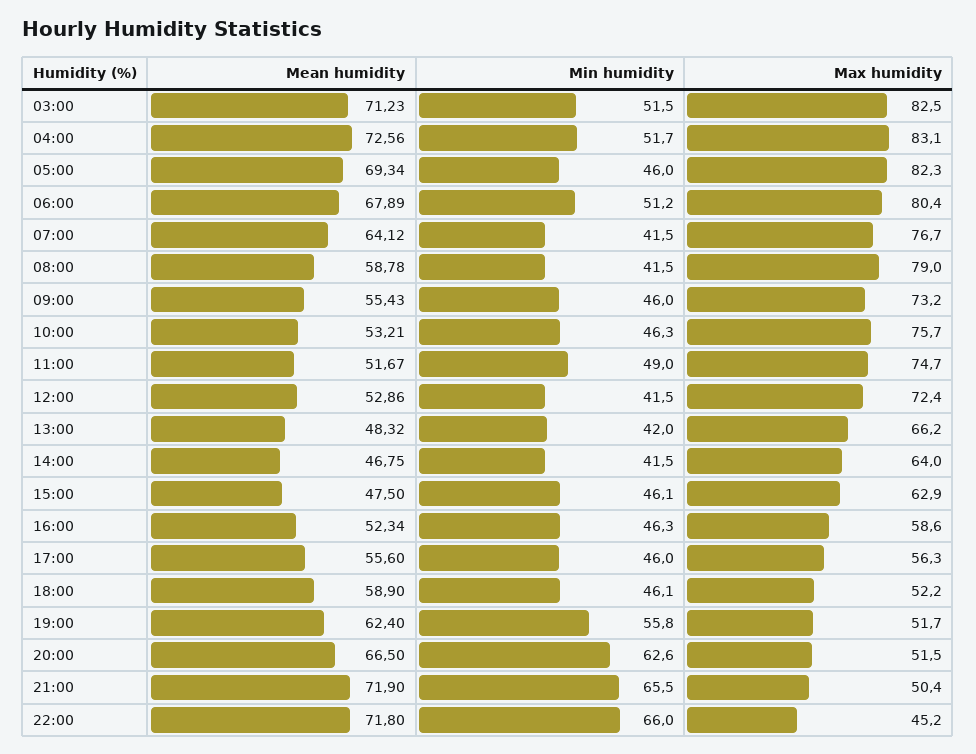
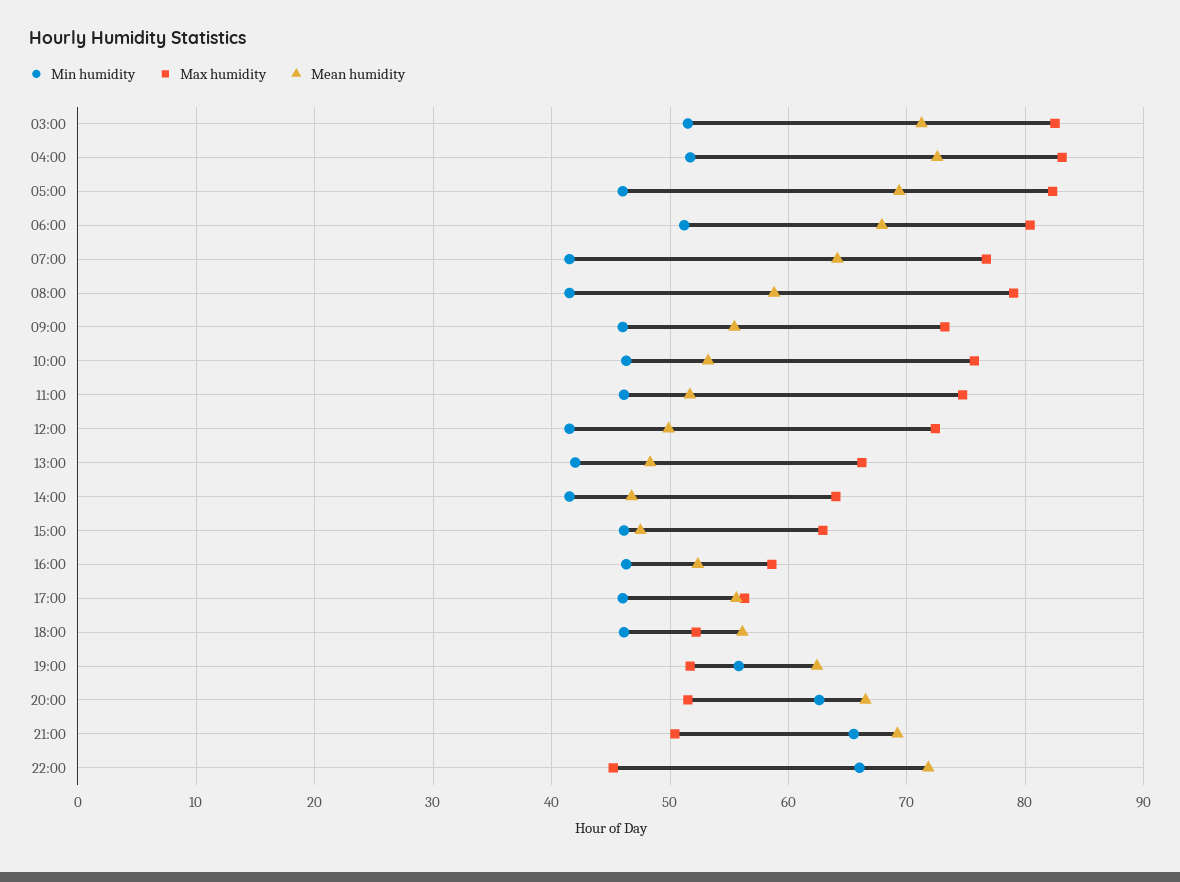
  {
    "Mean humidity": {
      "03:00": 71.23,
      "04:00": 72.56,
      "05:00": 69.34,
      "06:00": 67.89,
      "07:00": 64.12,
      "08:00": 58.78,
      "09:00": 55.43,
      "10:00": 53.21,
      "11:00": 51.67,
-     "12:00": 52.86,
+     "12:00": 50,
      "13:00": 48.32,
      "14:00": 46.75,
      "15:00": 47.5,
      "16:00": 52.34,
      "17:00": 55.6,
-     "18:00": 58.9,
+     "18:00": 56,
      "19:00": 62.4,
      "20:00": 66.5,
-     "21:00": 71.9,
+     "21:00": 69,
      "22:00": 71.8
    },
    "Min humidity": {
      "03:00": 51.5,
      "04:00": 51.7,
      "05:00": 46,
      "06:00": 51.2,
      "07:00": 41.5,
      "08:00": 41.5,
      "09:00": 46,
      "10:00": 46.3,
-     "11:00": 49,
+     "11:00": 46,
      "12:00": 41.5,
      "13:00": 42,
      "14:00": 41.5,
      "15:00": 46.1,
      "16:00": 46.3,
      "17:00": 46,
      "18:00": 46.1,
      "19:00": 55.8,
      "20:00": 62.6,
      "21:00": 65.5,
      "22:00": 66
    },
    "Max humidity": {
      "03:00": 82.5,
      "04:00": 83.1,
      "05:00": 82.3,
      "06:00": 80.4,
      "07:00": 76.7,
      "08:00": 79,
      "09:00": 73.2,
      "10:00": 75.7,
      "11:00": 74.7,
      "12:00": 72.4,
      "13:00": 66.2,
      "14:00": 64,
      "15:00": 62.9,
      "16:00": 58.6,
      "17:00": 56.3,
      "18:00": 52.2,
      "19:00": 51.7,
      "20:00": 51.5,
      "21:00": 50.4,
      "22:00": 45.2
    }
  }

